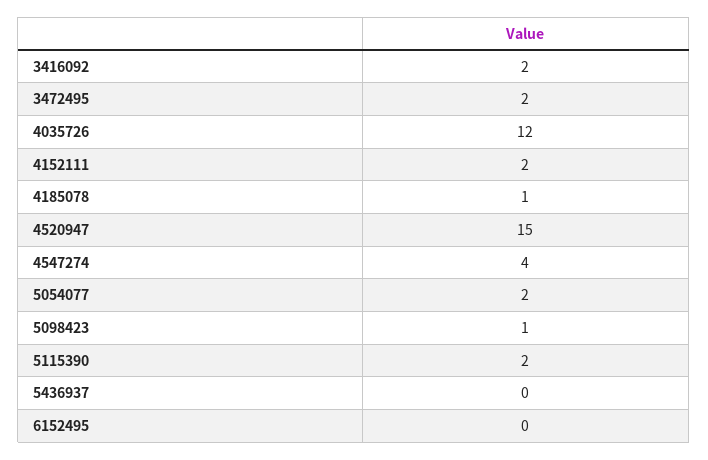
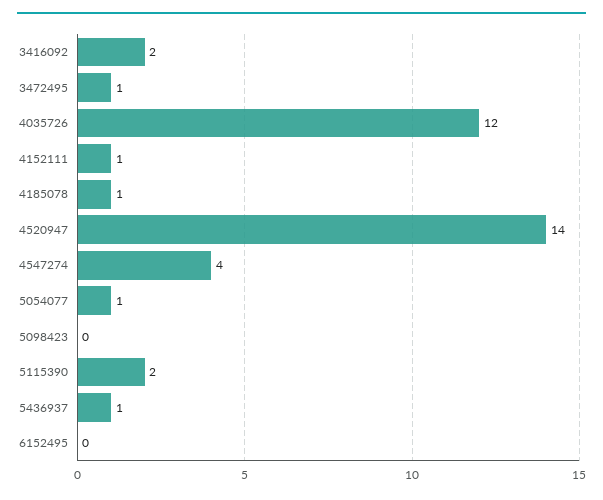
  {
    "3416092": 2,
-   "3472495": 2,
+   "3472495": 1,
    "4035726": 12,
-   "4152111": 2,
+   "4152111": 1,
    "4185078": 1,
-   "4520947": 15,
+   "4520947": 14,
    "4547274": 4,
-   "5054077": 2,
+   "5054077": 1,
-   "5098423": 1,
+   "5098423": 0,
    "5115390": 2,
-   "5436937": 0,
+   "5436937": 1,
    "6152495": 0
  }

